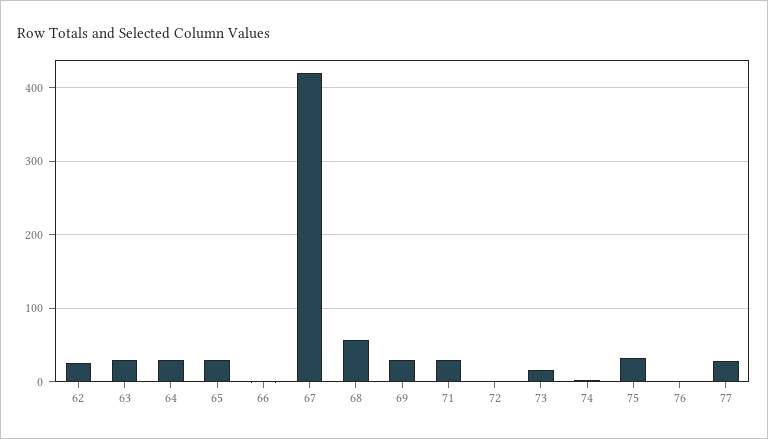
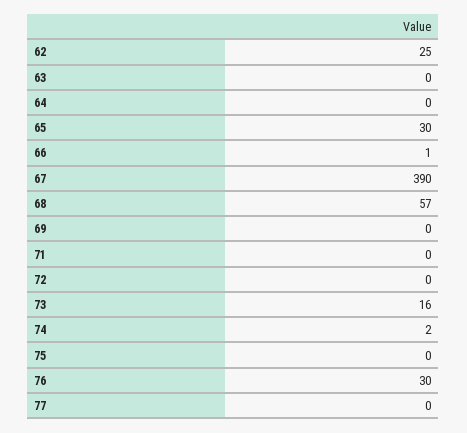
  {
    "62": 25,
-   "63": 30,
+   "63": 0,
-   "64": 30,
+   "64": 0,
    "65": 30,
    "66": 1,
-   "67": 420,
+   "67": 390,
    "68": 57,
-   "69": 30,
+   "69": 0,
-   "71": 30,
+   "71": 0,
    "72": 0,
    "73": 16,
    "74": 2,
-   "75": 30,
+   "75": 0,
-   "76": 0,
+   "76": 30,
-   "77": 30
+   "77": 0
  }

